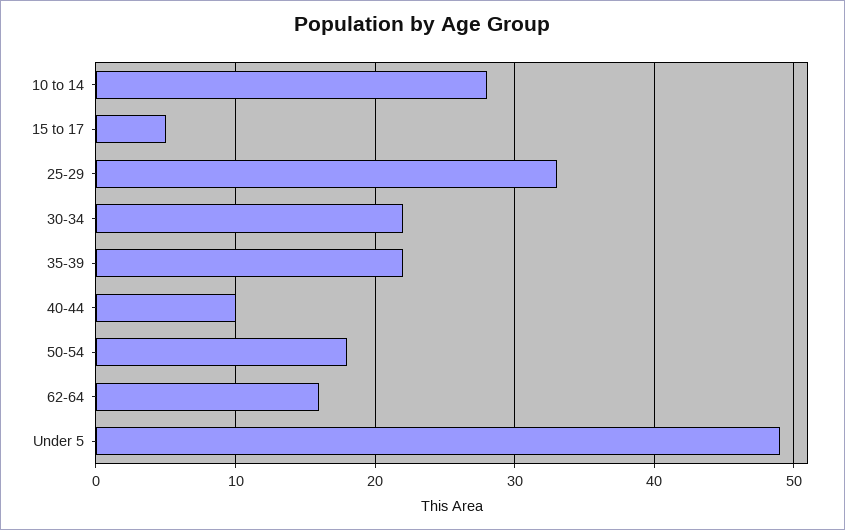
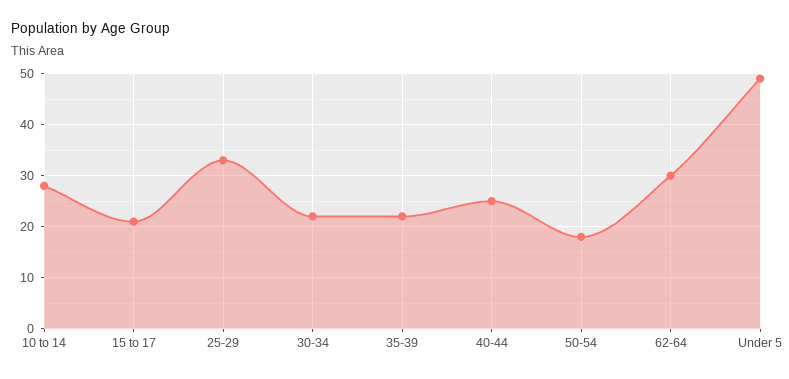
  {
    "10 to 14": 28,
-   "15 to 17": 5,
+   "15 to 17": 20,
    "25-29": 33,
    "30-34": 22,
    "35-39": 22,
-   "40-44": 10,
+   "40-44": 25,
    "50-54": 18,
-   "62-64": 16,
+   "62-64": 30,
    "Under 5": 49
  }

